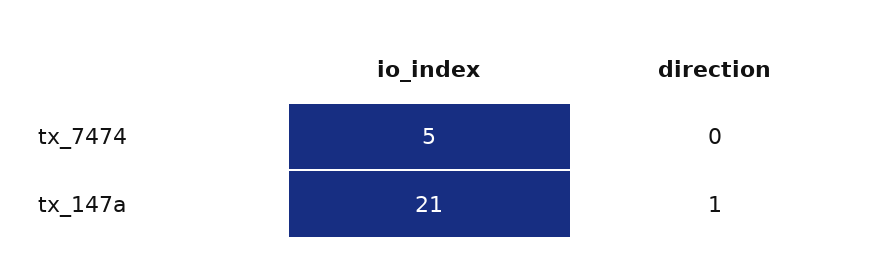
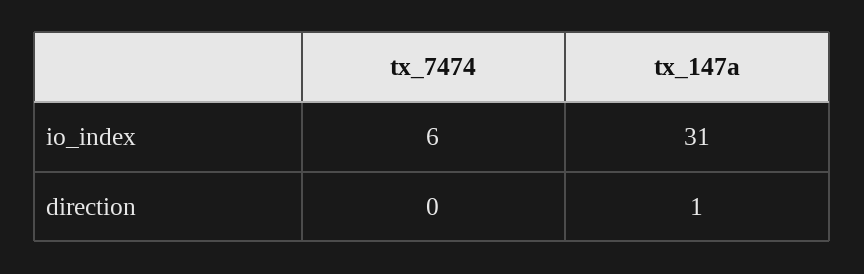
  {
    "io_index": {
-     "tx_7474": 5,
+     "tx_7474": 6,
-     "tx_147a": 21
+     "tx_147a": 31
    },
    "direction": {
      "tx_7474": 0,
      "tx_147a": 1
    }
  }

